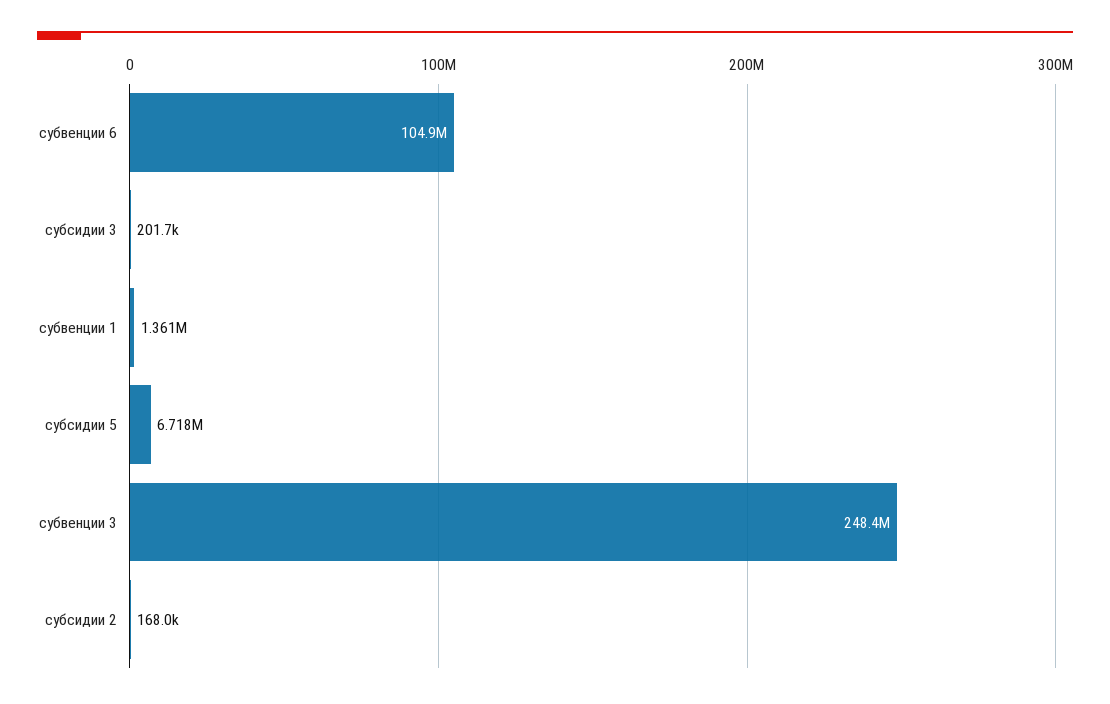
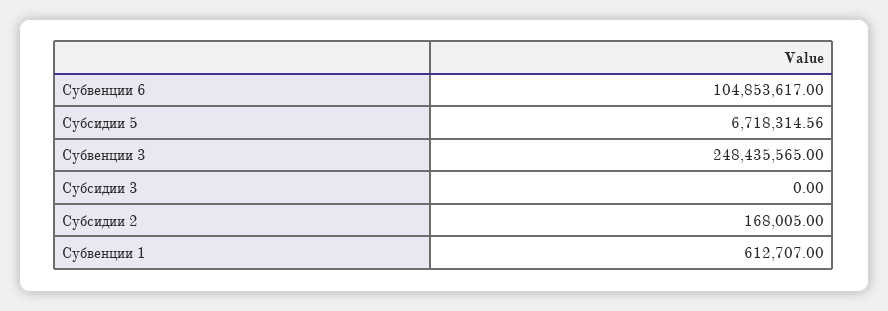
  {
    "субвенции 6": 104853617,
-   "субсидии 3": 201700,
+   "субсидии 3": 0,
-   "субвенции 1": 1361000,
+   "субвенции 1": 612707,
    "субсидии 5": 6718314.56,
    "субвенции 3": 248435565,
    "субсидии 2": 168005
  }

